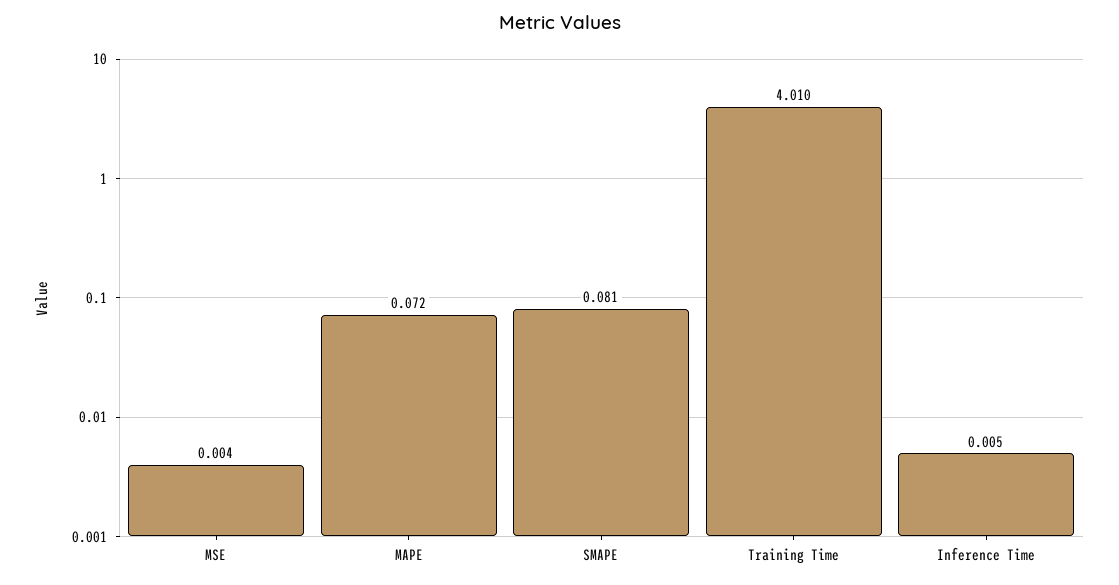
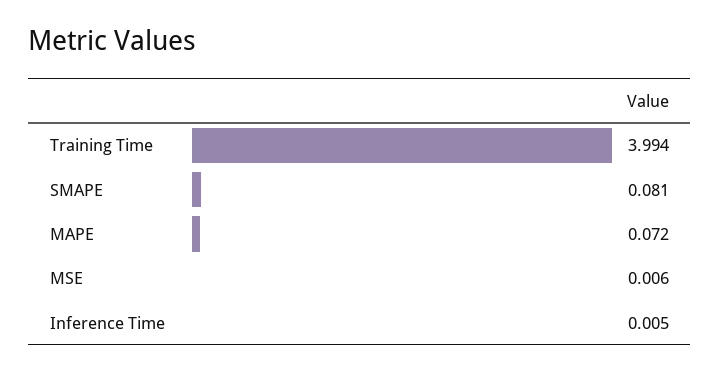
  {
-   "MSE": 0.004,
+   "MSE": 0.006,
    "MAPE": 0.072,
    "SMAPE": 0.081,
-   "Training Time": 4.01,
+   "Training Time": 3.994,
    "Inference Time": 0.005
  }

